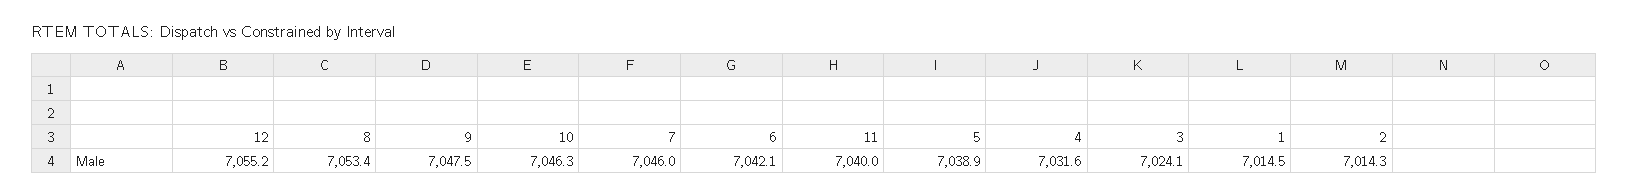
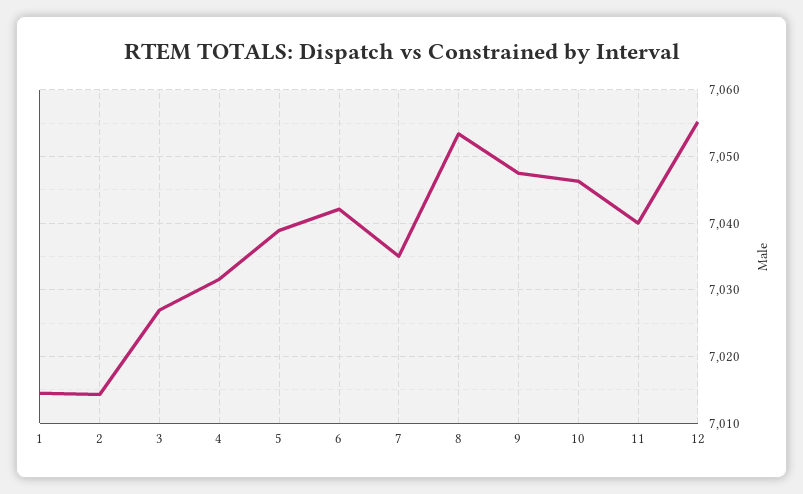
  {
    "12": 7055.2,
    "8": 7053.4,
    "9": 7047.5,
    "10": 7046.3,
-   "7": 7046,
+   "7": 7035,
    "6": 7042.1,
    "11": 7040,
    "5": 7038.9,
    "4": 7031.6,
-   "3": 7024.1,
+   "3": 7027,
    "1": 7014.5,
    "2": 7014.3
  }

